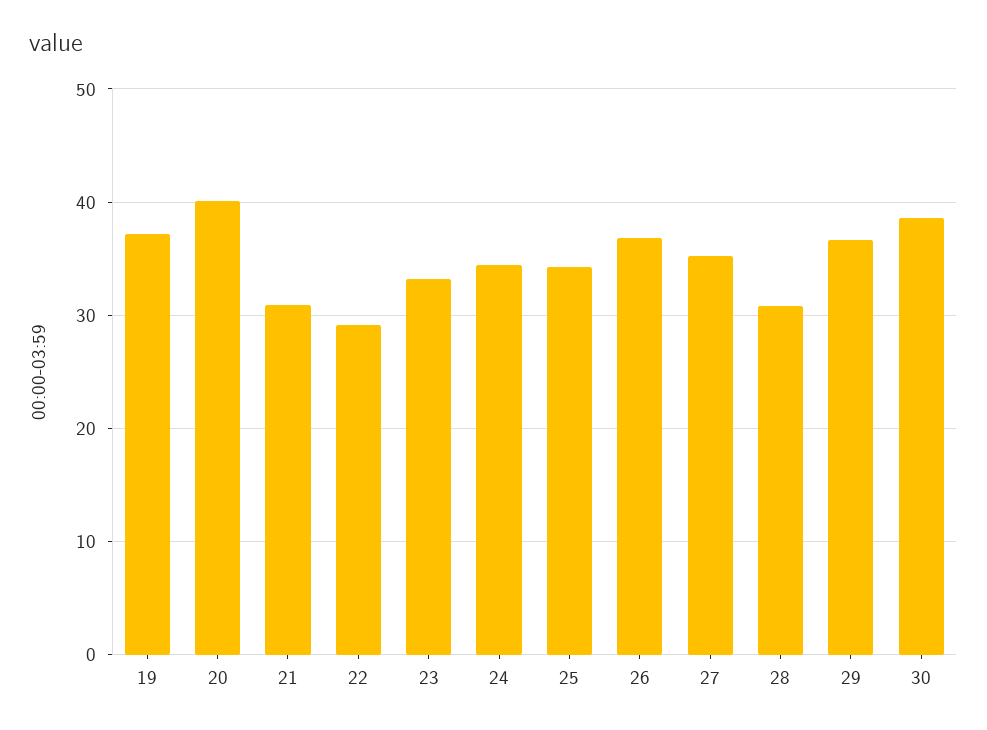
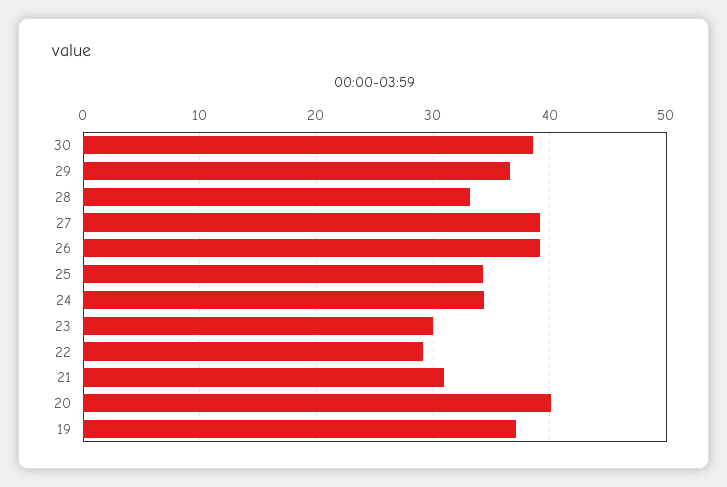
  {
    "19": 37,
    "20": 40,
    "21": 31,
    "22": 29,
-   "23": 33,
+   "23": 30,
    "24": 34,
    "25": 34,
-   "26": 37,
+   "26": 39,
-   "27": 35,
+   "27": 39,
-   "28": 31,
+   "28": 33,
    "29": 37,
    "30": 39
  }

